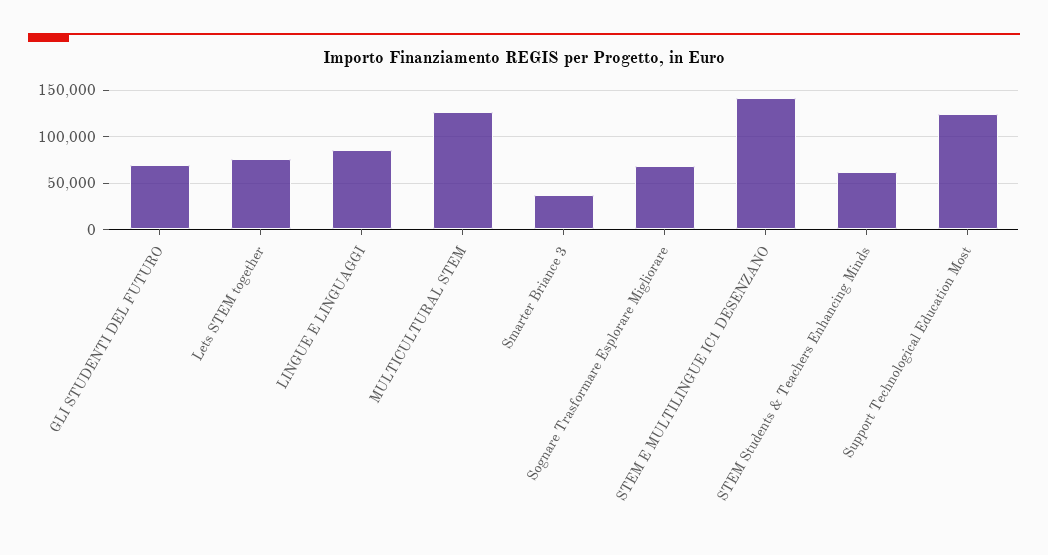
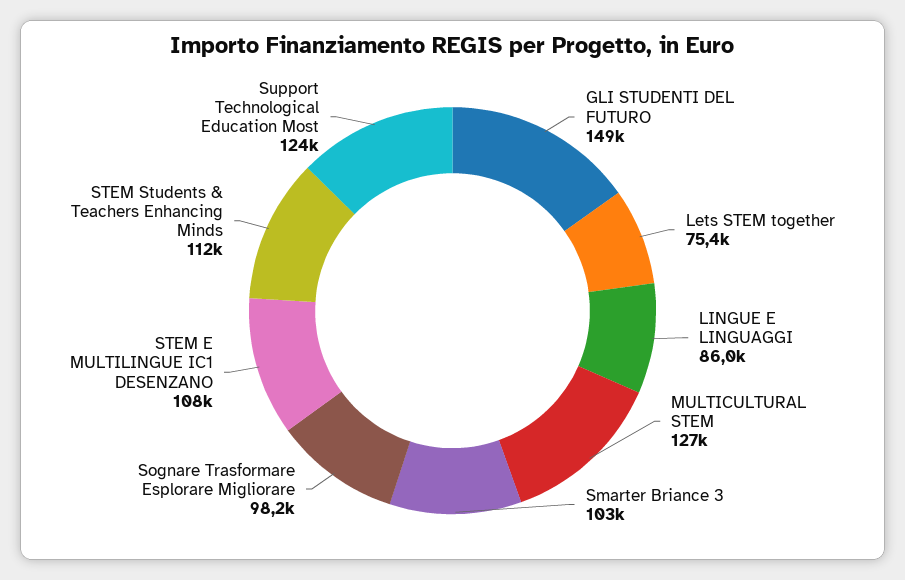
  {
-   "GLI STUDENTI DEL FUTURO": 70000,
+   "GLI STUDENTI DEL FUTURO": 149000,
    "Lets STEM together": 75400,
    "LINGUE E LINGUAGGI": 86000,
    "MULTICULTURAL STEM": 127000,
-   "Smarter Briance 3": 40000,
+   "Smarter Briance 3": 103000,
-   "Sognare Trasformare Esplorare Migliorare": 70000,
+   "Sognare Trasformare Esplorare Migliorare": 98200,
-   "STEM E MULTILINGUE IC1 DESENZANO": 140000,
+   "STEM E MULTILINGUE IC1 DESENZANO": 108000,
-   "STEM Students & Teachers Enhancing Minds": 60000,
+   "STEM Students & Teachers Enhancing Minds": 112000,
    "Support Technological Education Most": 124000
  }

